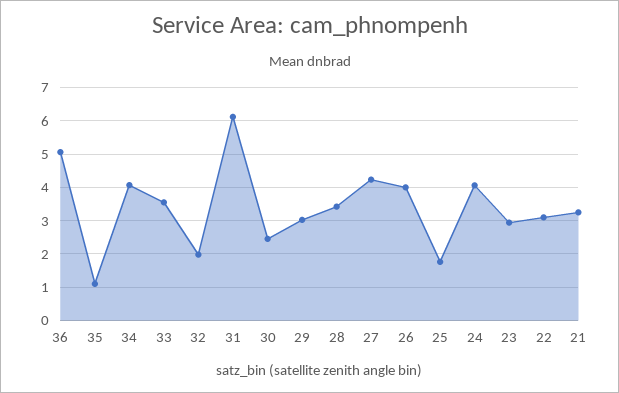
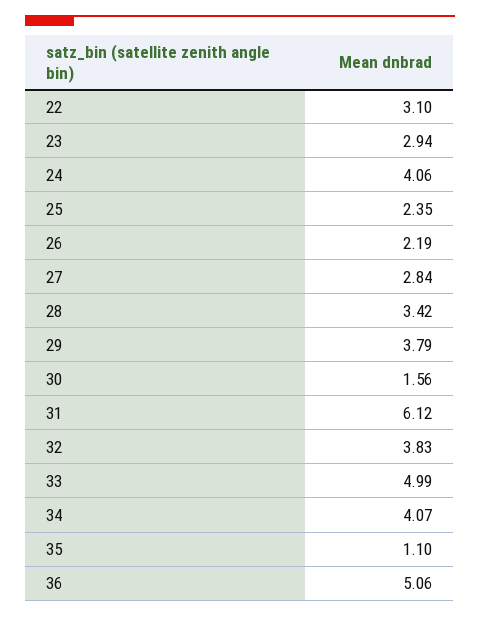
  {
    "36": 5.06,
    "35": 1.1,
    "34": 4.07,
-   "33": 3.6,
+   "33": 4.99,
-   "32": 2,
+   "32": 3.83,
    "31": 6.12,
-   "30": 2.4,
+   "30": 1.56,
-   "29": 3,
+   "29": 3.79,
    "28": 3.42,
-   "27": 4.2,
+   "27": 2.84,
-   "26": 4,
+   "26": 2.19,
-   "25": 1.8,
+   "25": 2.35,
    "24": 4.06,
    "23": 2.94,
-   "22": 3.1,
+   "22": 3.1
-   "21": 3.2
  }

